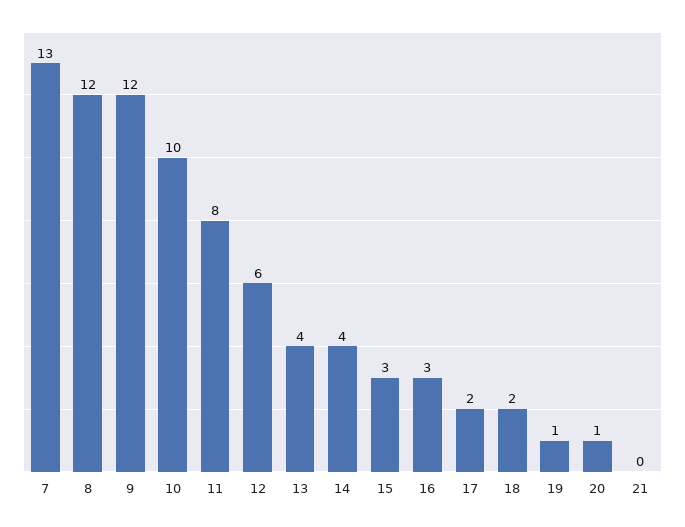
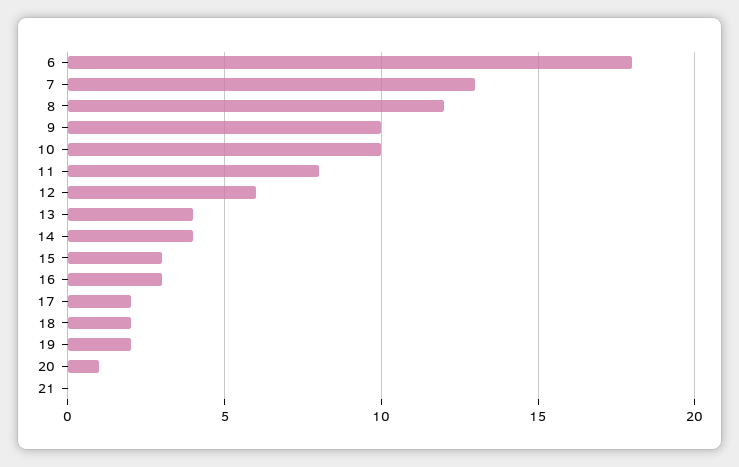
  {
    "7": 13,
    "8": 12,
-   "9": 12,
+   "9": 10,
    "10": 10,
    "11": 8,
    "12": 6,
    "13": 4,
    "14": 4,
    "15": 3,
    "16": 3,
    "17": 2,
    "18": 2,
-   "19": 1,
+   "19": 2,
    "20": 1,
-   "21": 0
+   "21": 0,
+   "6": 18
  }

